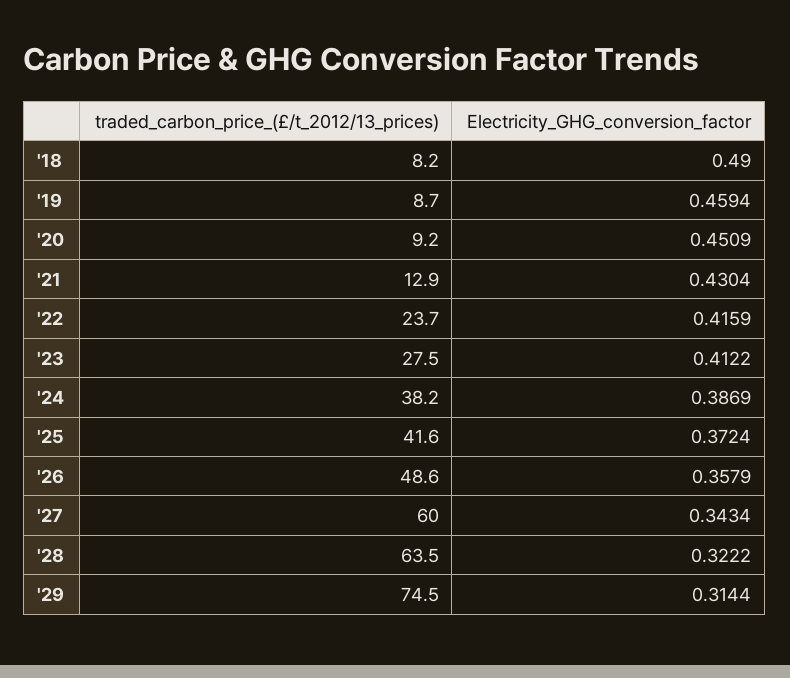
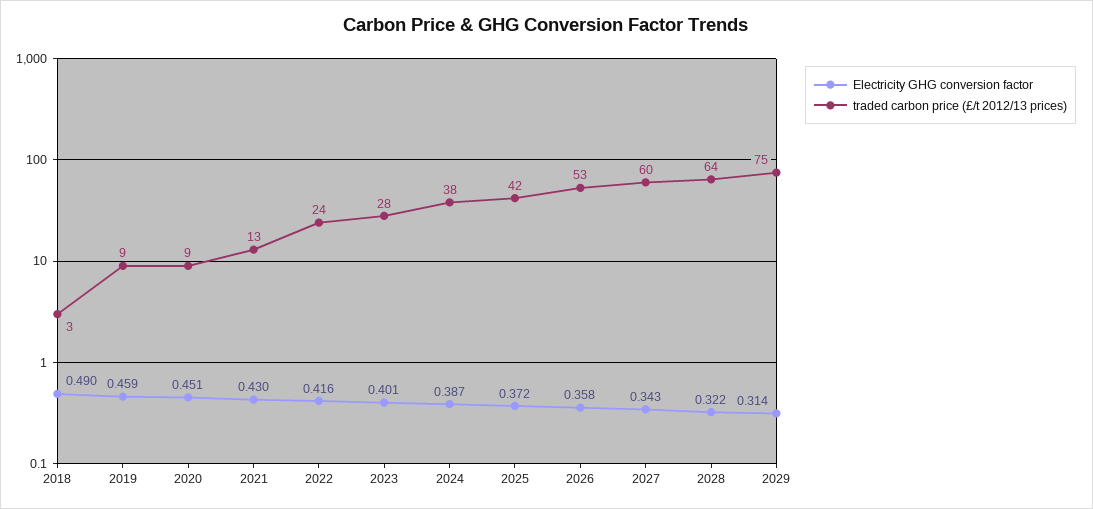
  {
    "traded_carbon_price_(£/t_2012/13_prices)": {
-     "'18": 8.2,
+     "'18": 3,
      "'19": 8.7,
      "'20": 9.2,
      "'21": 12.9,
      "'22": 23.7,
      "'23": 27.5,
      "'24": 38.2,
      "'25": 41.6,
-     "'26": 48.6,
+     "'26": 53,
      "'27": 60,
      "'28": 63.5,
      "'29": 74.5
    },
    "Electricity_GHG_conversion_factor": {
      "'18": 0.49,
      "'19": 0.4594,
      "'20": 0.4509,
      "'21": 0.4304,
      "'22": 0.4159,
-     "'23": 0.4122,
+     "'23": 0.401,
      "'24": 0.3869,
      "'25": 0.3724,
      "'26": 0.3579,
      "'27": 0.3434,
      "'28": 0.3222,
      "'29": 0.3144
    }
  }

